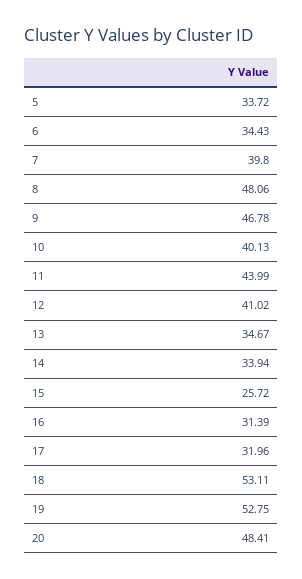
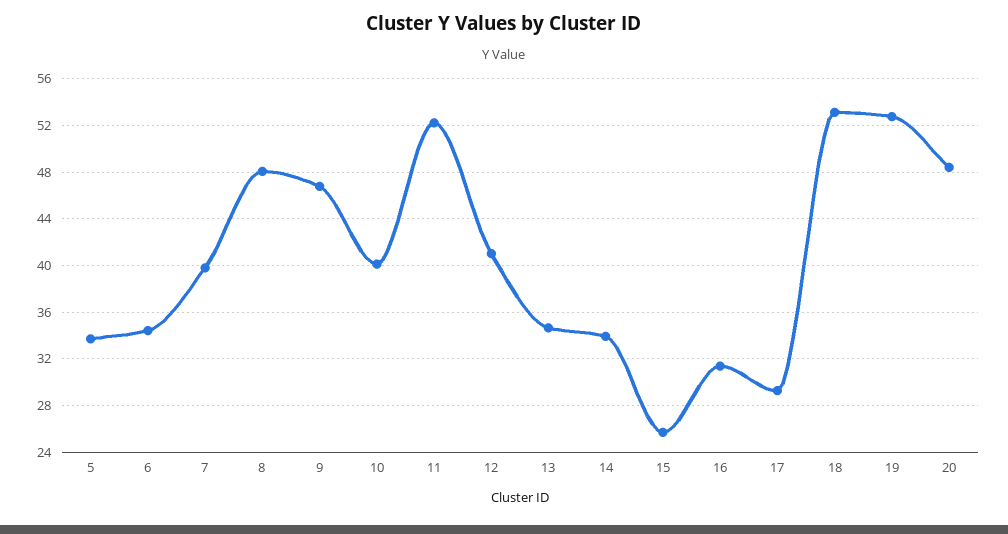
  {
    "5": 33.72,
    "6": 34.43,
    "7": 39.8,
    "8": 48.06,
    "9": 46.78,
    "10": 40.13,
-   "11": 43.99,
+   "11": 52,
    "12": 41.02,
    "13": 34.67,
    "14": 33.94,
    "15": 25.72,
    "16": 31.39,
-   "17": 31.96,
+   "17": 29,
    "18": 53.11,
    "19": 52.75,
    "20": 48.41
  }

